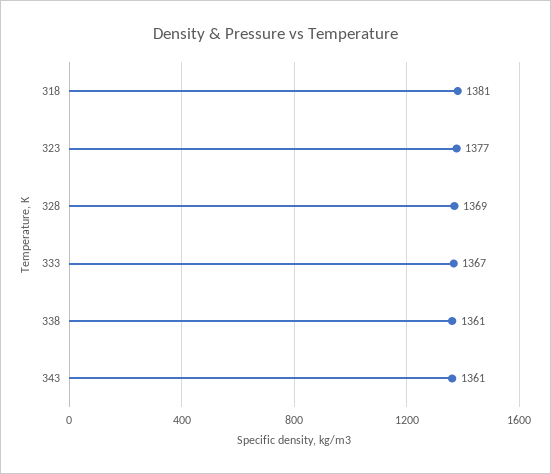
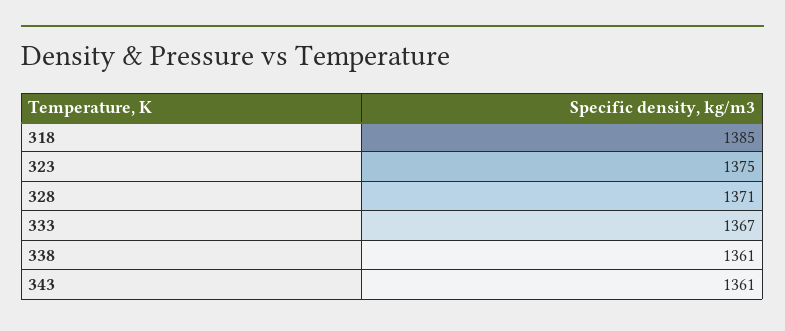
  {
-   "318": 1381,
+   "318": 1385,
-   "323": 1377,
+   "323": 1375,
-   "328": 1369,
+   "328": 1371,
    "333": 1367,
    "338": 1361,
    "343": 1361
  }

